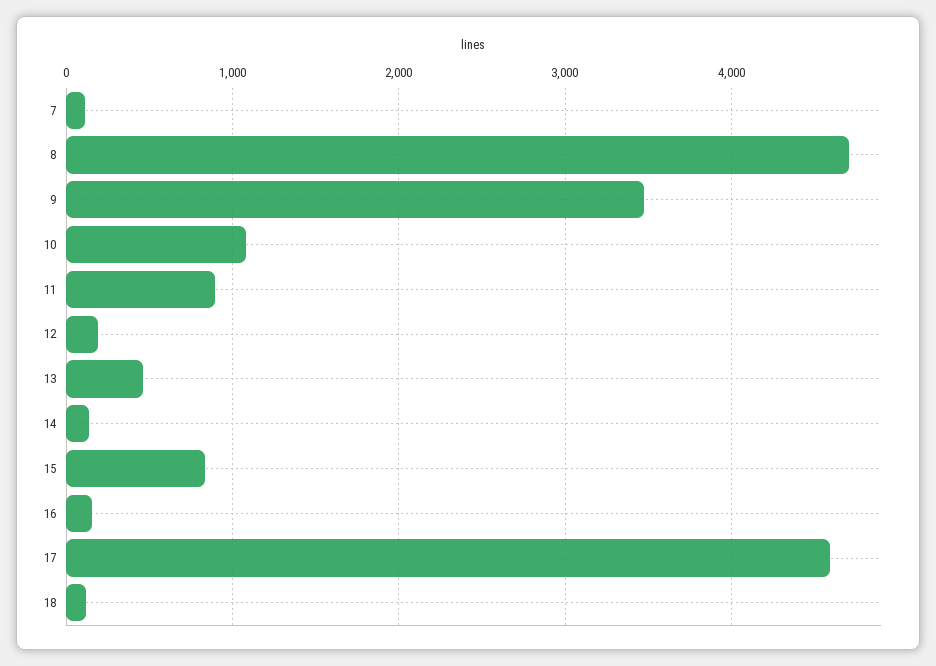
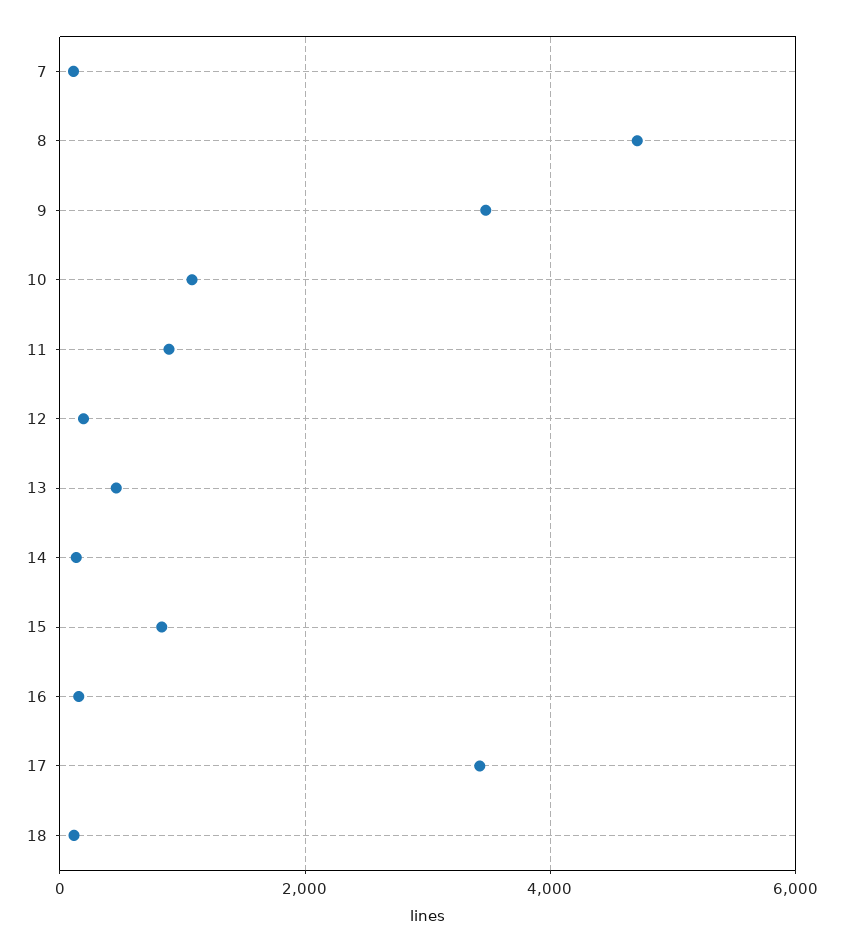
  {
    "7": 100,
    "8": 4700,
    "9": 3500,
    "10": 1100,
    "11": 900,
    "12": 200,
    "13": 500,
    "14": 100,
    "15": 800,
    "16": 200,
-   "17": 4600,
+   "17": 3400,
    "18": 100
  }

